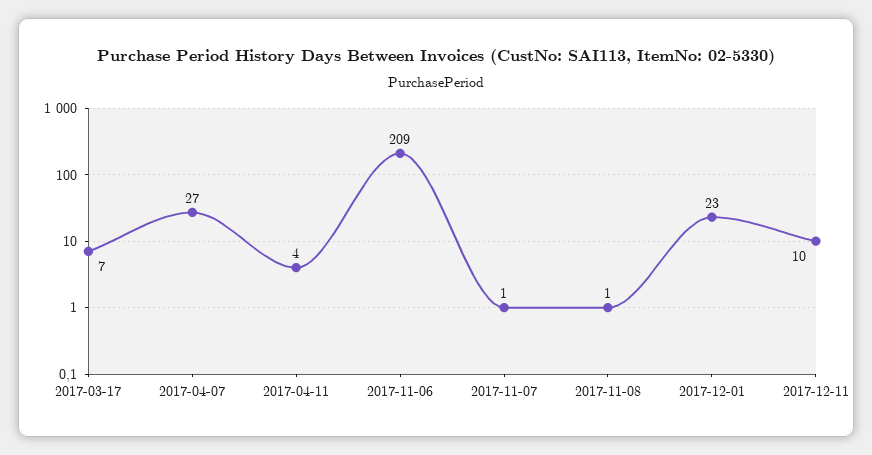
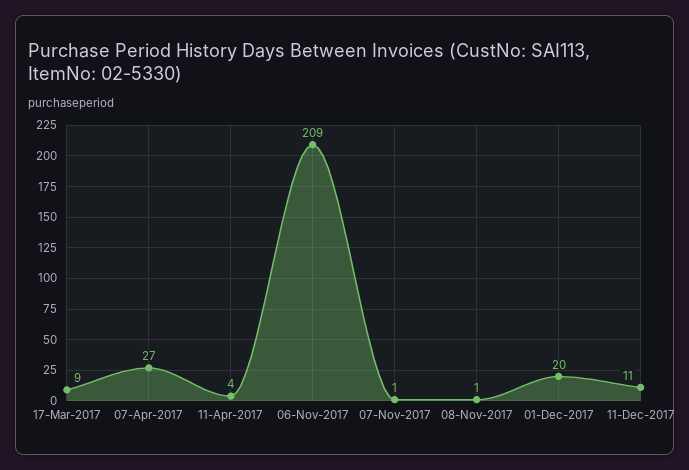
  {
-   "2017-03-17": 7,
+   "2017-03-17": 9,
    "2017-04-07": 27,
    "2017-04-11": 4,
    "2017-11-06": 209,
    "2017-11-07": 1,
    "2017-11-08": 1,
-   "2017-12-01": 23,
+   "2017-12-01": 20,
-   "2017-12-11": 10
+   "2017-12-11": 11
  }

